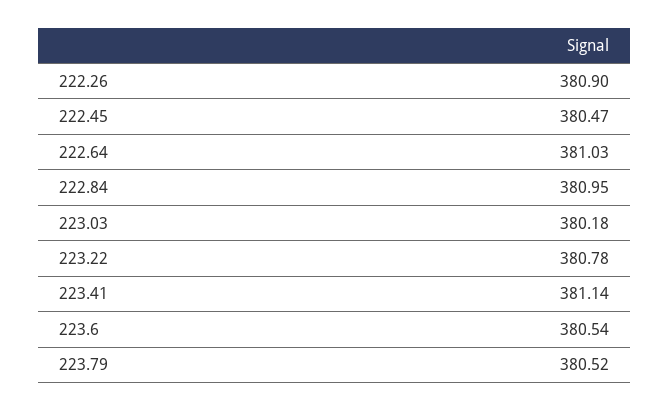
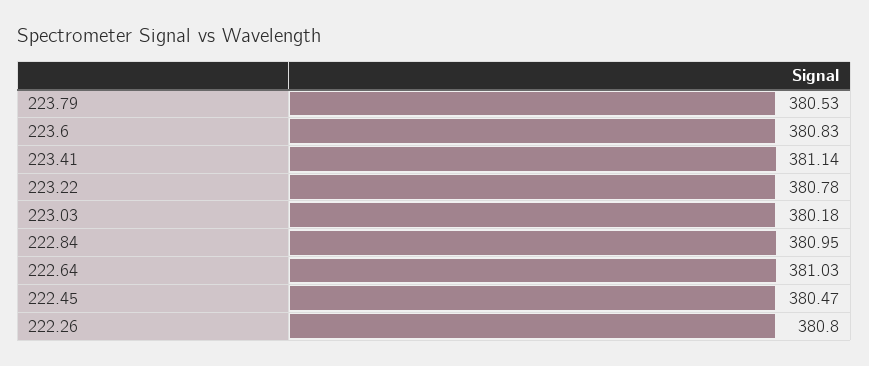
  {
-   "222.26": 380.9,
+   "222.26": 380.8,
    "222.45": 380.47,
    "222.64": 381.03,
    "222.84": 380.95,
    "223.03": 380.18,
    "223.22": 380.78,
    "223.41": 381.14,
-   "223.6": 380.54,
+   "223.6": 380.83,
-   "223.79": 380.52
+   "223.79": 380.53
  }

